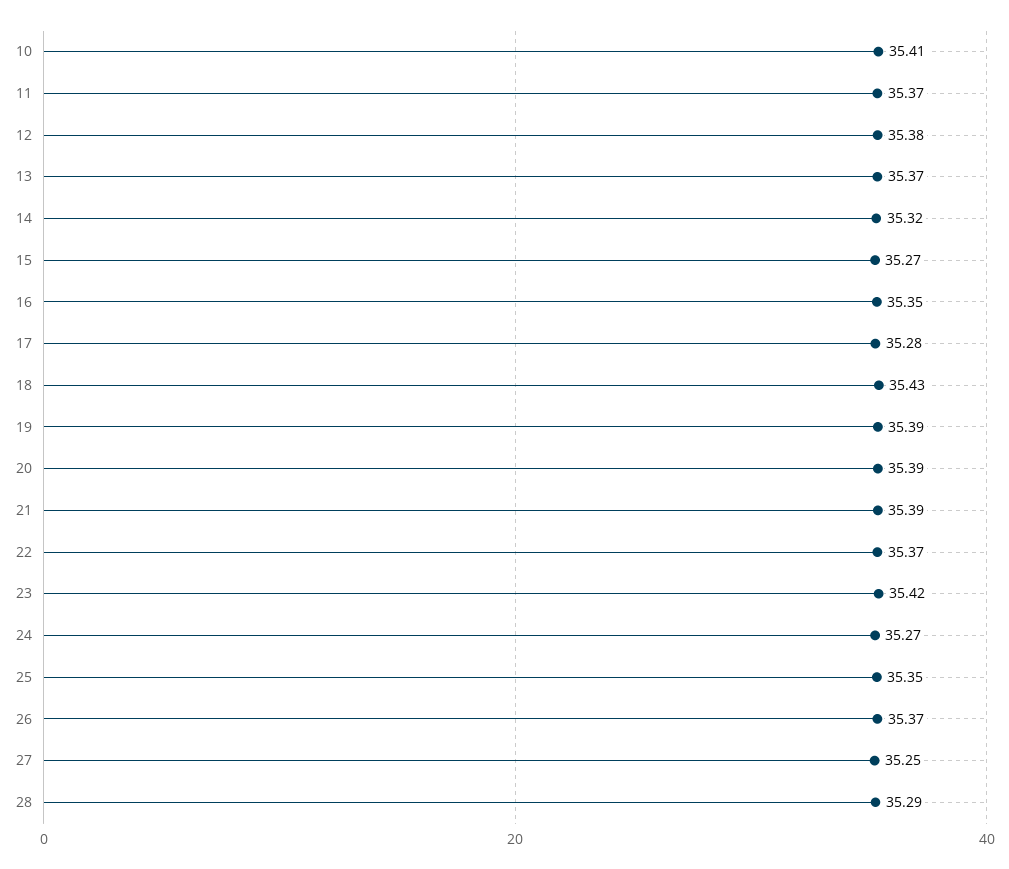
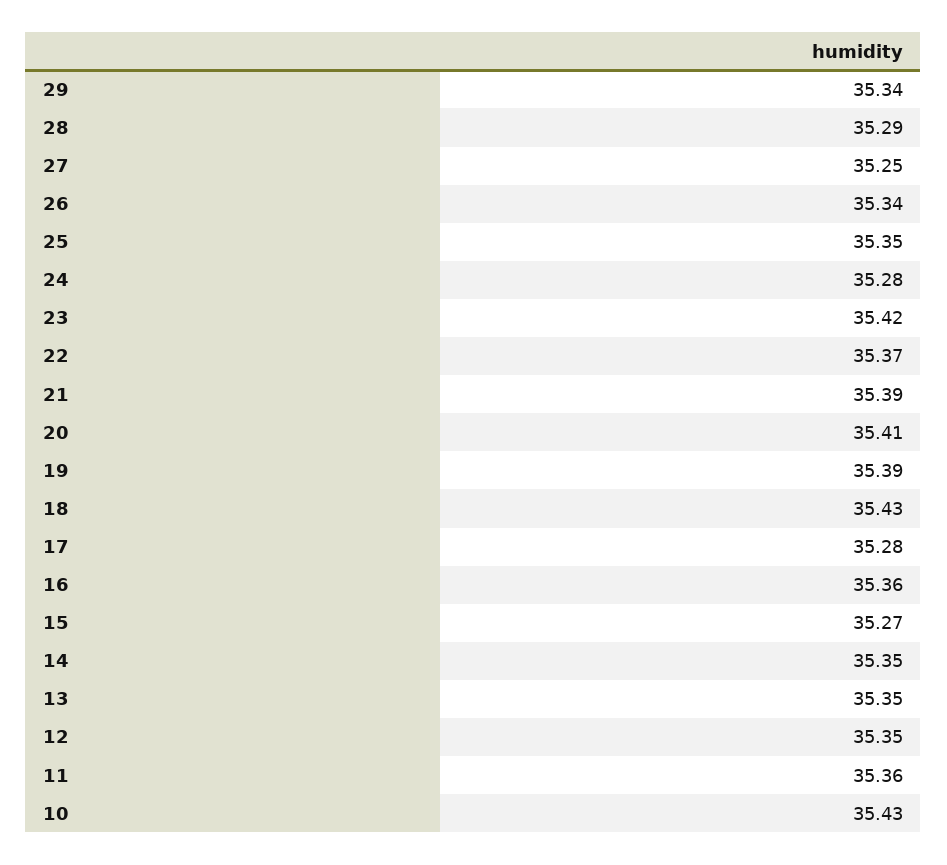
  {
-   "10": 35.41,
+   "10": 35.43,
-   "11": 35.37,
+   "11": 35.36,
-   "12": 35.38,
+   "12": 35.35,
-   "13": 35.37,
+   "13": 35.35,
-   "14": 35.32,
+   "14": 35.35,
    "15": 35.27,
-   "16": 35.35,
+   "16": 35.36,
    "17": 35.28,
    "18": 35.43,
    "19": 35.39,
-   "20": 35.39,
+   "20": 35.41,
    "21": 35.39,
    "22": 35.37,
    "23": 35.42,
-   "24": 35.27,
+   "24": 35.28,
    "25": 35.35,
-   "26": 35.37,
+   "26": 35.34,
    "27": 35.25,
-   "28": 35.29
+   "28": 35.29,
+   "29": 35.34
  }

